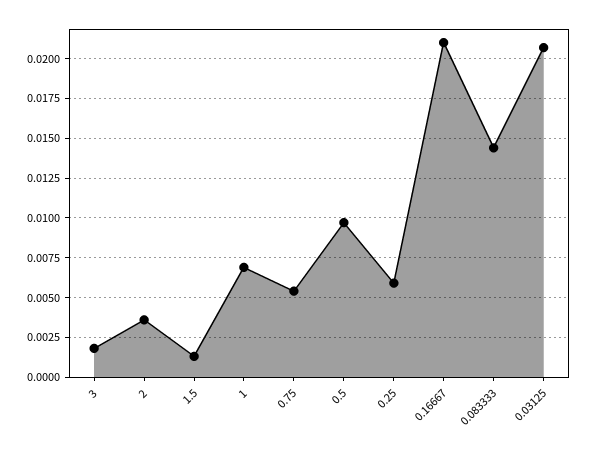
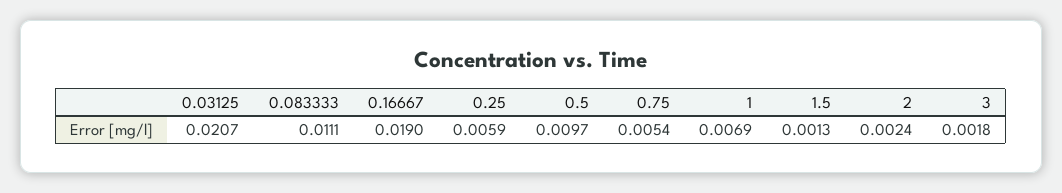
  {
    "3": 0.0018,
-   "2": 0.0035,
+   "2": 0.0024,
    "1.5": 0.0013,
    "1": 0.0069,
    "0.75": 0.0054,
    "0.5": 0.0097,
    "0.25": 0.0059,
-   "0.16667": 0.021,
+   "0.16667": 0.019,
-   "0.083333": 0.0145,
+   "0.083333": 0.0111,
    "0.03125": 0.0207
  }

